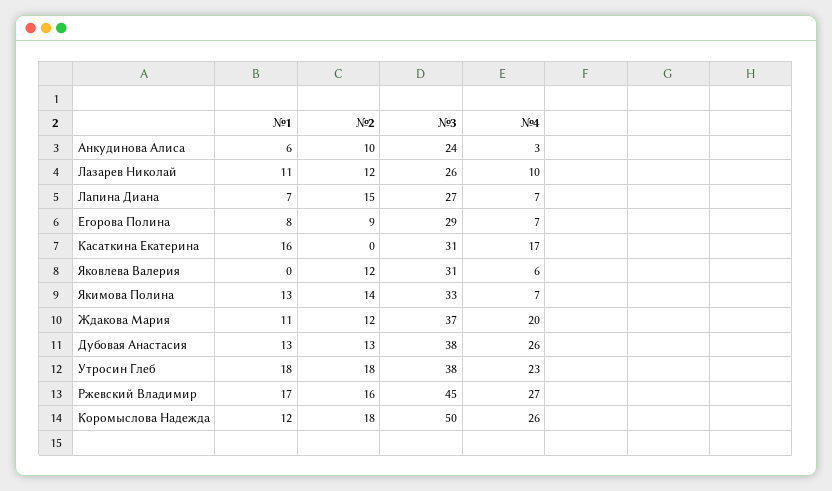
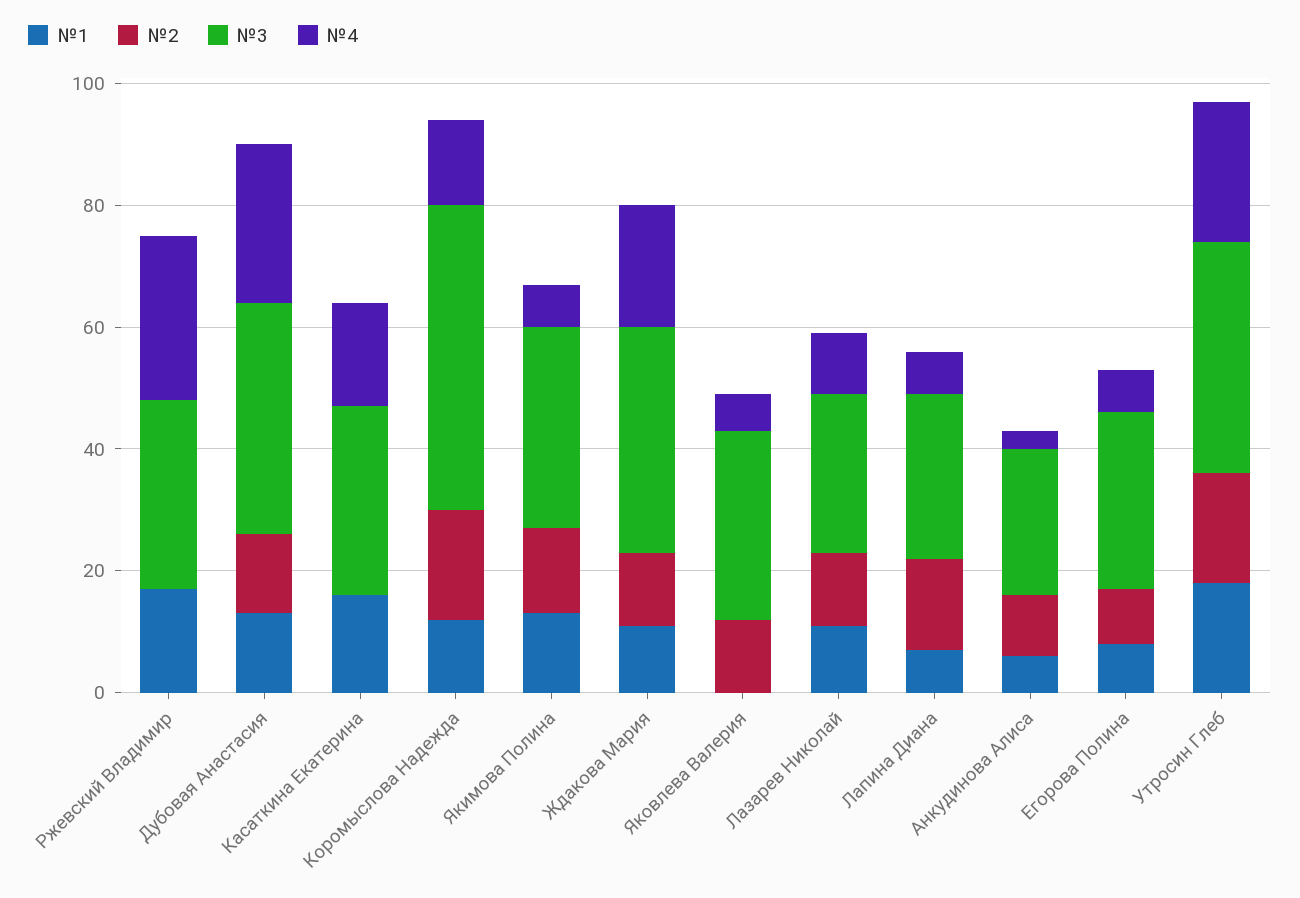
  {
    "№1": {
      "Анкудинова Алиса": 6,
      "Лазарев Николай": 11,
      "Лапина Диана": 7,
      "Егорова Полина": 8,
      "Касаткина Екатерина": 16,
      "Яковлева Валерия": 0,
      "Якимова Полина": 13,
      "Ждакова Мария": 11,
      "Дубовая Анастасия": 13,
      "Утросин Глеб": 18,
      "Ржевский Владимир": 17,
      "Коромыслова Надежда": 12
    },
    "№2": {
      "Анкудинова Алиса": 10,
      "Лазарев Николай": 12,
      "Лапина Диана": 15,
      "Егорова Полина": 9,
      "Касаткина Екатерина": 0,
      "Яковлева Валерия": 12,
      "Якимова Полина": 14,
      "Ждакова Мария": 12,
      "Дубовая Анастасия": 13,
      "Утросин Глеб": 18,
-     "Ржевский Владимир": 16,
+     "Ржевский Владимир": 0,
      "Коромыслова Надежда": 18
    },
    "№3": {
      "Анкудинова Алиса": 24,
      "Лазарев Николай": 26,
      "Лапина Диана": 27,
      "Егорова Полина": 29,
      "Касаткина Екатерина": 31,
      "Яковлева Валерия": 31,
      "Якимова Полина": 33,
      "Ждакова Мария": 37,
      "Дубовая Анастасия": 38,
      "Утросин Глеб": 38,
-     "Ржевский Владимир": 45,
+     "Ржевский Владимир": 30,
      "Коромыслова Надежда": 50
    },
    "№4": {
      "Анкудинова Алиса": 3,
      "Лазарев Николай": 10,
      "Лапина Диана": 7,
      "Егорова Полина": 7,
      "Касаткина Екатерина": 17,
      "Яковлева Валерия": 6,
      "Якимова Полина": 7,
      "Ждакова Мария": 20,
      "Дубовая Анастасия": 26,
      "Утросин Глеб": 23,
      "Ржевский Владимир": 27,
-     "Коромыслова Надежда": 26
+     "Коромыслова Надежда": 15
    }
  }

